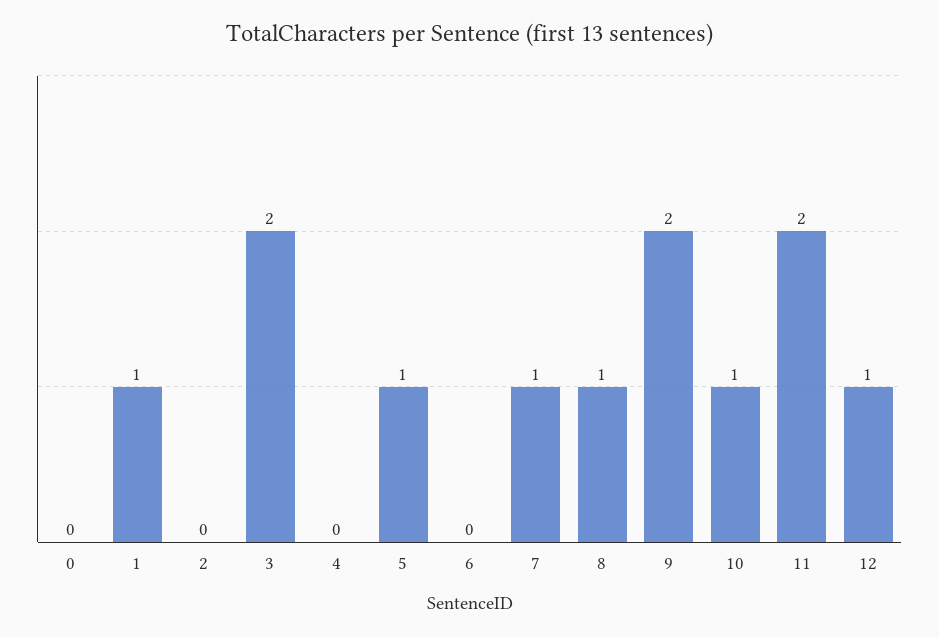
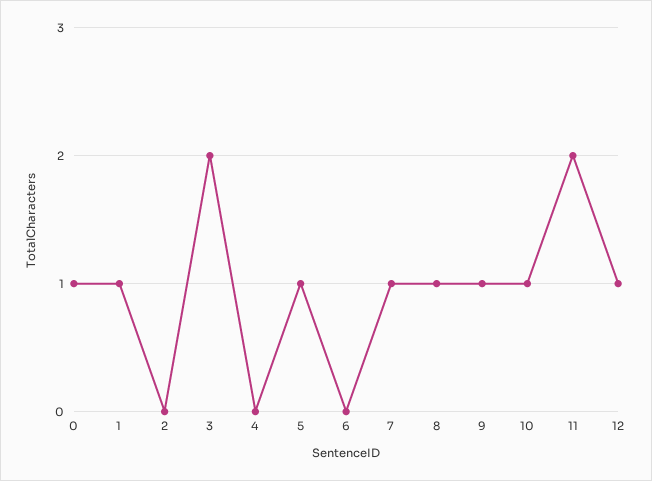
  {
-   "0": 0,
+   "0": 1,
    "1": 1,
    "2": 0,
    "3": 2,
    "4": 0,
    "5": 1,
    "6": 0,
    "7": 1,
    "8": 1,
-   "9": 2,
+   "9": 1,
    "10": 1,
    "11": 2,
    "12": 1
  }

